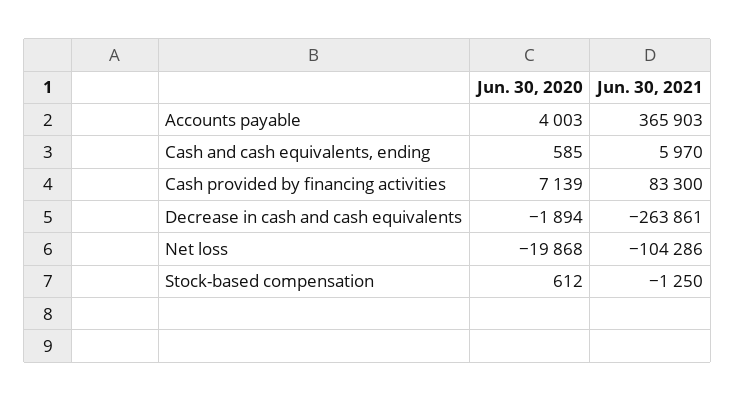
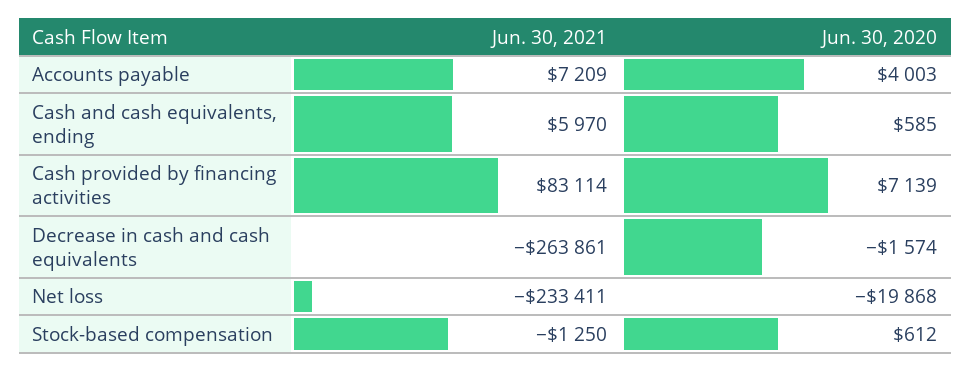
  {
    "Jun. 30, 2020": {
      "Accounts payable": 4003,
      "Cash and cash equivalents, ending": 585,
      "Cash provided by financing activities": 7139,
-     "Decrease in cash and cash equivalents": -1894,
+     "Decrease in cash and cash equivalents": -1574,
      "Net loss": -19868,
      "Stock-based compensation": 612
    },
    "Jun. 30, 2021": {
-     "Accounts payable": 365903,
+     "Accounts payable": 7209,
      "Cash and cash equivalents, ending": 5970,
-     "Cash provided by financing activities": 83300,
+     "Cash provided by financing activities": 83114,
      "Decrease in cash and cash equivalents": -263861,
-     "Net loss": -104286,
+     "Net loss": -233411,
      "Stock-based compensation": -1250
    }
  }

